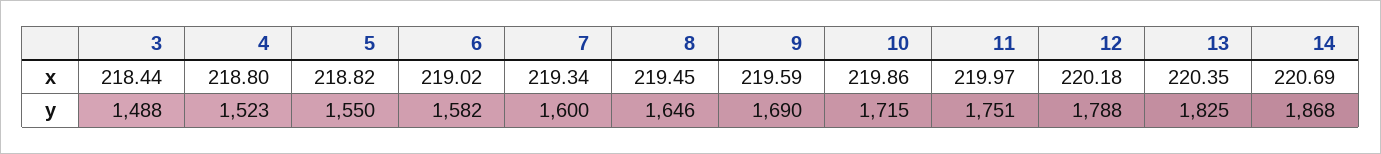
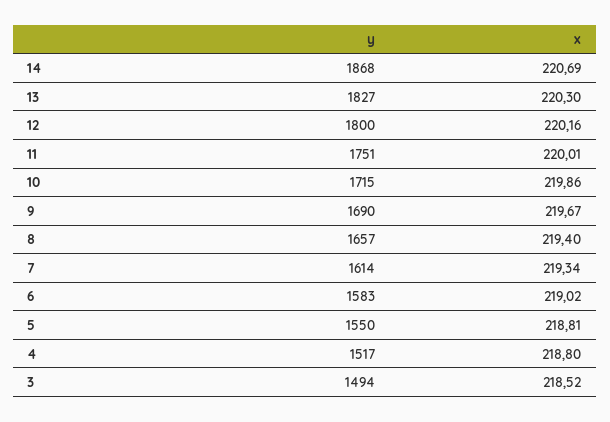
  {
    "3": {
-     "x": 218.44,
+     "x": 218.52,
-     "y": 1488
+     "y": 1494
    },
    "4": {
      "x": 218.8,
-     "y": 1523
+     "y": 1517
    },
    "5": {
-     "x": 218.82,
+     "x": 218.81,
      "y": 1550
    },
    "6": {
      "x": 219.02,
-     "y": 1582
+     "y": 1583
    },
    "7": {
      "x": 219.34,
-     "y": 1600
+     "y": 1614
    },
    "8": {
-     "x": 219.45,
+     "x": 219.4,
-     "y": 1646
+     "y": 1657
    },
    "9": {
-     "x": 219.59,
+     "x": 219.67,
      "y": 1690
    },
    "10": {
      "x": 219.86,
      "y": 1715
    },
    "11": {
-     "x": 219.97,
+     "x": 220.01,
      "y": 1751
    },
    "12": {
-     "x": 220.18,
+     "x": 220.16,
-     "y": 1788
+     "y": 1800
    },
    "13": {
-     "x": 220.35,
+     "x": 220.3,
-     "y": 1825
+     "y": 1827
    },
    "14": {
      "x": 220.69,
      "y": 1868
    }
  }

